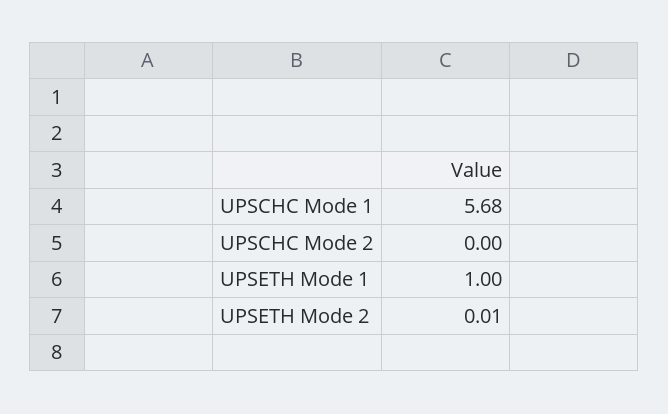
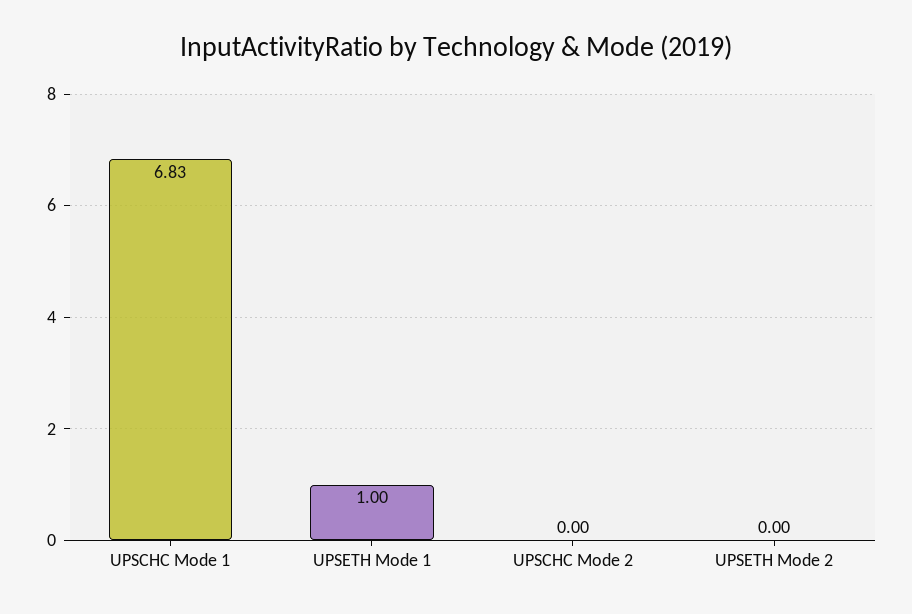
  {
-   "UPSCHC Mode 1": 5.68,
+   "UPSCHC Mode 1": 6.83,
    "UPSCHC Mode 2": 0,
    "UPSETH Mode 1": 1,
-   "UPSETH Mode 2": 0.01
+   "UPSETH Mode 2": 0
  }

